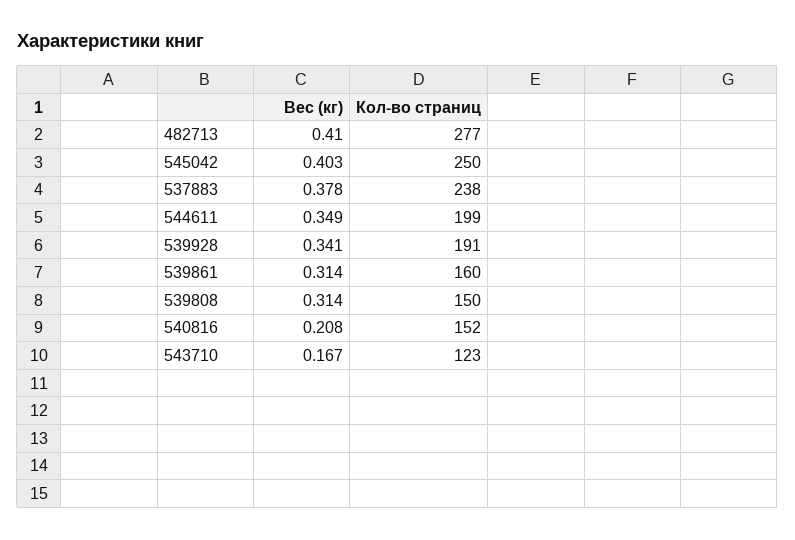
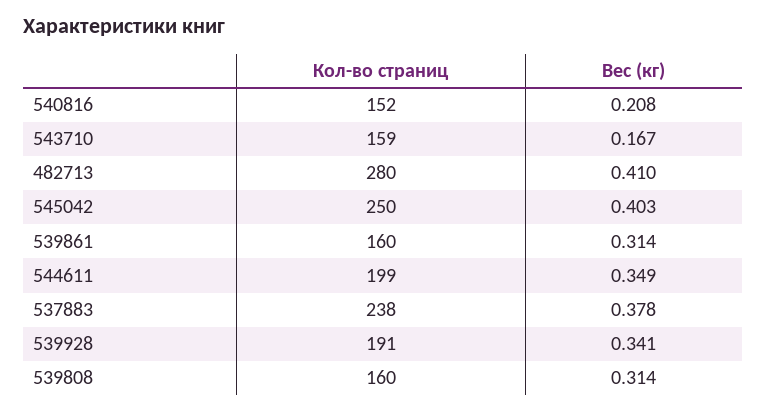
  {
    "Вес (кг)": {
      "482713": 0.41,
      "545042": 0.403,
      "537883": 0.378,
      "544611": 0.349,
      "539928": 0.341,
      "539861": 0.314,
      "539808": 0.314,
      "540816": 0.208,
      "543710": 0.167
    },
    "Кол-во страниц": {
-     "482713": 277,
+     "482713": 280,
      "545042": 250,
      "537883": 238,
      "544611": 199,
      "539928": 191,
      "539861": 160,
-     "539808": 150,
+     "539808": 160,
      "540816": 152,
-     "543710": 123
+     "543710": 159
    }
  }

